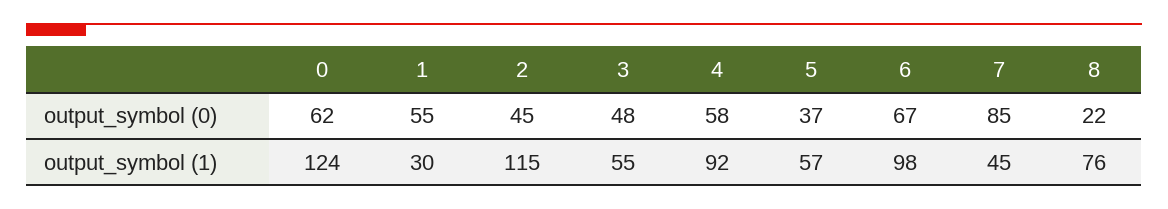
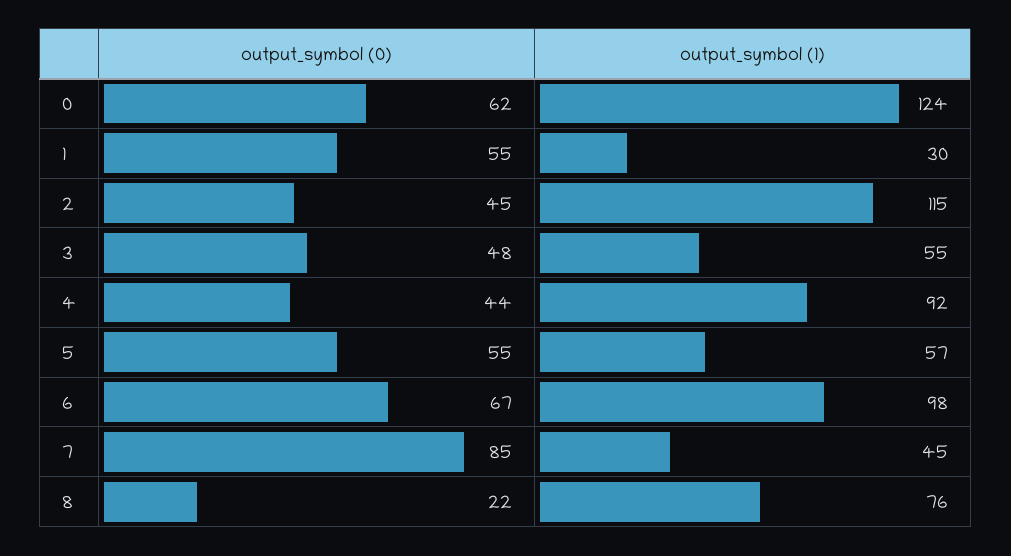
  {
    "0": {
      "output_symbol (0)": 62,
      "output_symbol (1)": 124
    },
    "1": {
      "output_symbol (0)": 55,
      "output_symbol (1)": 30
    },
    "2": {
      "output_symbol (0)": 45,
      "output_symbol (1)": 115
    },
    "3": {
      "output_symbol (0)": 48,
      "output_symbol (1)": 55
    },
    "4": {
-     "output_symbol (0)": 58,
+     "output_symbol (0)": 44,
      "output_symbol (1)": 92
    },
    "5": {
-     "output_symbol (0)": 37,
+     "output_symbol (0)": 55,
      "output_symbol (1)": 57
    },
    "6": {
      "output_symbol (0)": 67,
      "output_symbol (1)": 98
    },
    "7": {
      "output_symbol (0)": 85,
      "output_symbol (1)": 45
    },
    "8": {
      "output_symbol (0)": 22,
      "output_symbol (1)": 76
    }
  }

